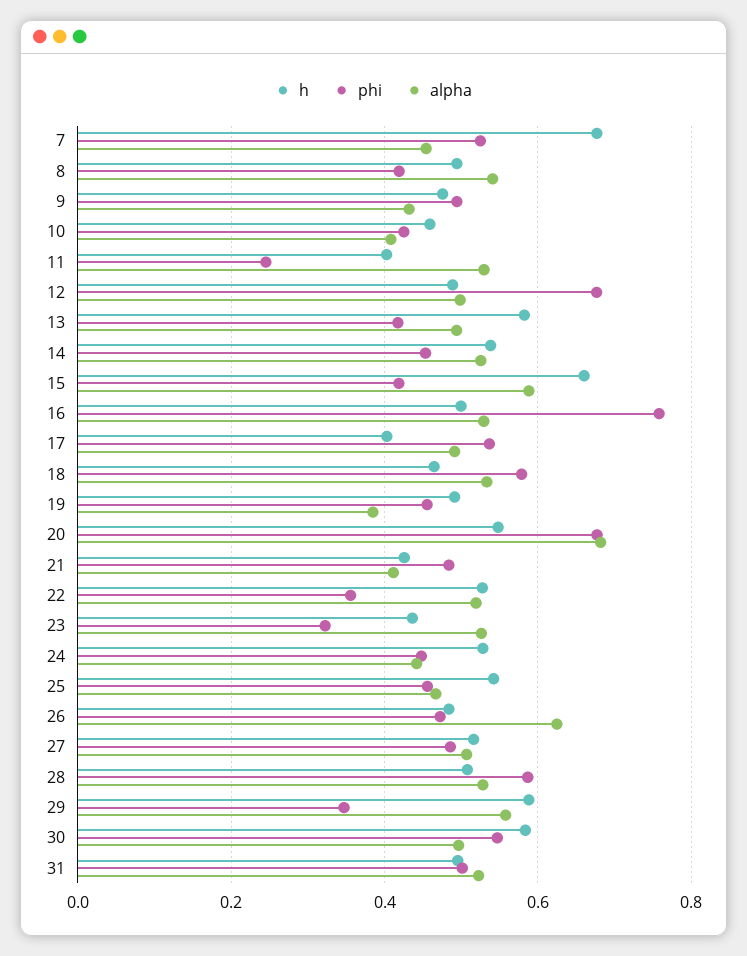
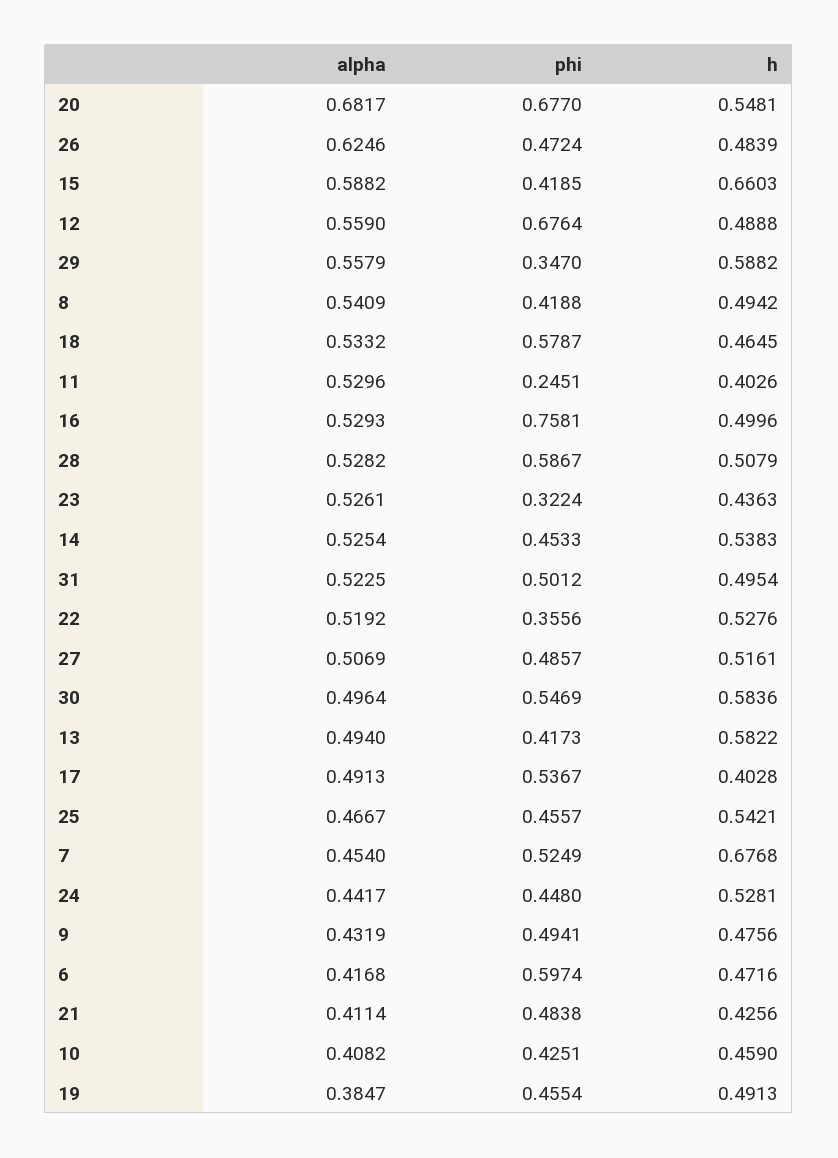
  {
    "h": {
      "7": 0.6768,
      "8": 0.4942,
      "9": 0.4756,
      "10": 0.459,
      "11": 0.4026,
      "12": 0.4888,
      "13": 0.5822,
      "14": 0.5383,
      "15": 0.6603,
      "16": 0.4996,
      "17": 0.4028,
      "18": 0.4645,
      "19": 0.4913,
      "20": 0.5481,
      "21": 0.4256,
      "22": 0.5276,
      "23": 0.4363,
      "24": 0.5281,
      "25": 0.5421,
      "26": 0.4839,
      "27": 0.5161,
      "28": 0.5079,
      "29": 0.5882,
      "30": 0.5836,
-     "31": 0.4954
+     "31": 0.4954,
+     "6": 0.4716
    },
    "phi": {
      "7": 0.5249,
      "8": 0.4188,
      "9": 0.4941,
      "10": 0.4251,
      "11": 0.2451,
      "12": 0.6764,
      "13": 0.4173,
      "14": 0.4533,
      "15": 0.4185,
      "16": 0.7581,
      "17": 0.5367,
      "18": 0.5787,
      "19": 0.4554,
      "20": 0.677,
      "21": 0.4838,
      "22": 0.3556,
      "23": 0.3224,
      "24": 0.448,
      "25": 0.4557,
      "26": 0.4724,
      "27": 0.4857,
      "28": 0.5867,
      "29": 0.347,
      "30": 0.5469,
-     "31": 0.5012
+     "31": 0.5012,
+     "6": 0.5974
    },
    "alpha": {
      "7": 0.454,
      "8": 0.5409,
      "9": 0.4319,
      "10": 0.4082,
      "11": 0.5296,
-     "12": 0.5,
+     "12": 0.559,
      "13": 0.494,
      "14": 0.5254,
      "15": 0.5882,
      "16": 0.5293,
      "17": 0.4913,
      "18": 0.5332,
      "19": 0.3847,
      "20": 0.6817,
      "21": 0.4114,
      "22": 0.5192,
      "23": 0.5261,
      "24": 0.4417,
      "25": 0.4667,
      "26": 0.6246,
      "27": 0.5069,
      "28": 0.5282,
      "29": 0.5579,
      "30": 0.4964,
-     "31": 0.5225
+     "31": 0.5225,
+     "6": 0.4168
    }
  }

